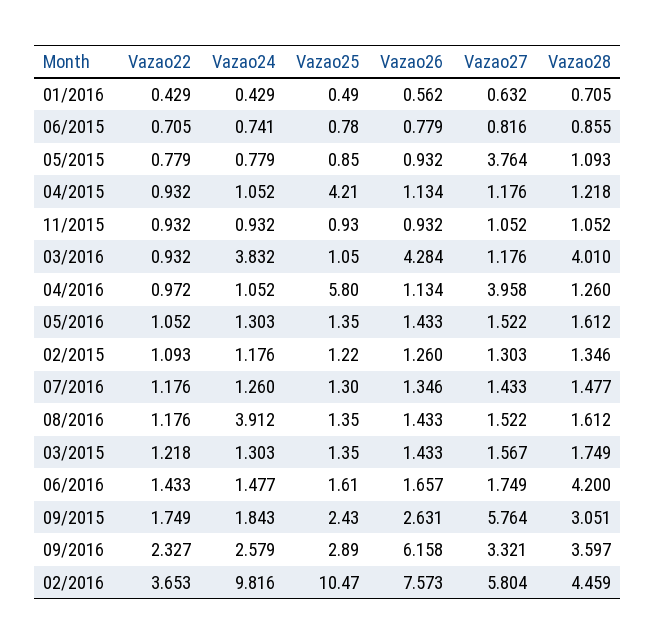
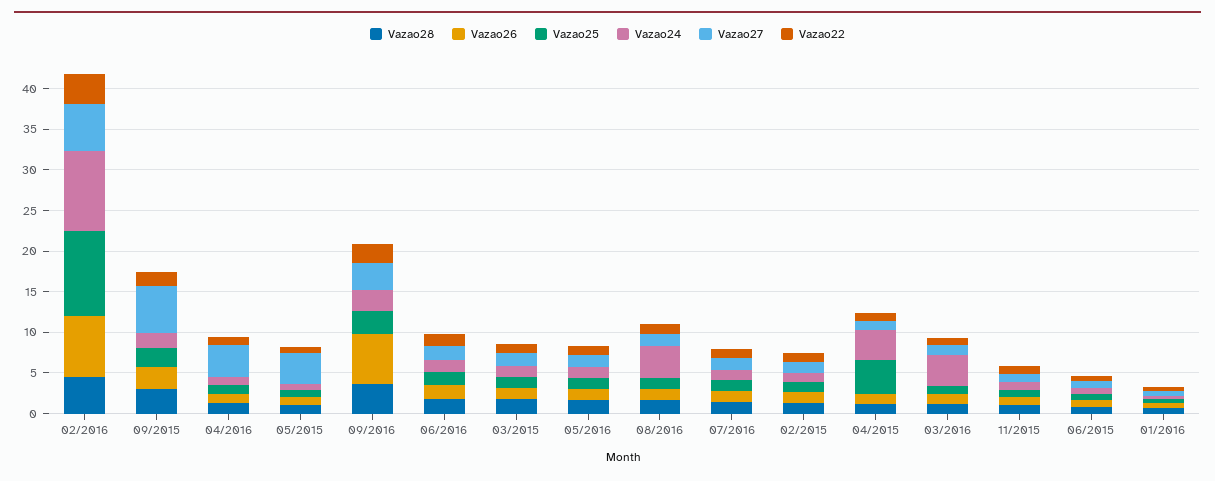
  {
    "Vazao22": {
      "01/2016": 0.429,
      "06/2015": 0.705,
      "05/2015": 0.779,
      "04/2015": 0.932,
      "11/2015": 0.932,
      "03/2016": 0.932,
      "04/2016": 0.972,
      "05/2016": 1.052,
      "02/2015": 1.093,
      "07/2016": 1.176,
      "08/2016": 1.176,
      "03/2015": 1.218,
      "06/2016": 1.433,
      "09/2015": 1.749,
      "09/2016": 2.327,
      "02/2016": 3.653
    },
    "Vazao24": {
      "01/2016": 0.429,
      "06/2015": 0.741,
      "05/2015": 0.779,
-     "04/2015": 1.052,
+     "04/2015": 4,
      "11/2015": 0.932,
      "03/2016": 3.832,
      "04/2016": 1.052,
      "05/2016": 1.303,
      "02/2015": 1.176,
      "07/2016": 1.26,
      "08/2016": 3.912,
      "03/2015": 1.303,
      "06/2016": 1.477,
      "09/2015": 1.843,
      "09/2016": 2.579,
      "02/2016": 9.816
    },
    "Vazao25": {
      "01/2016": 0.49,
      "06/2015": 0.78,
      "05/2015": 0.85,
      "04/2015": 4.21,
      "11/2015": 0.93,
      "03/2016": 1.05,
-     "04/2016": 5.8,
+     "04/2016": 1,
      "05/2016": 1.35,
      "02/2015": 1.22,
      "07/2016": 1.3,
      "08/2016": 1.35,
      "03/2015": 1.35,
      "06/2016": 1.61,
      "09/2015": 2.43,
      "09/2016": 2.89,
      "02/2016": 10.47
    },
    "Vazao26": {
      "01/2016": 0.562,
      "06/2015": 0.779,
      "05/2015": 0.932,
      "04/2015": 1.134,
      "11/2015": 0.932,
-     "03/2016": 4.284,
+     "03/2016": 1,
      "04/2016": 1.134,
      "05/2016": 1.433,
      "02/2015": 1.26,
      "07/2016": 1.346,
      "08/2016": 1.433,
      "03/2015": 1.433,
      "06/2016": 1.657,
      "09/2015": 2.631,
      "09/2016": 6.158,
      "02/2016": 7.573
    },
    "Vazao27": {
      "01/2016": 0.632,
      "06/2015": 0.816,
      "05/2015": 3.764,
      "04/2015": 1.176,
      "11/2015": 1.052,
      "03/2016": 1.176,
      "04/2016": 3.958,
      "05/2016": 1.522,
      "02/2015": 1.303,
      "07/2016": 1.433,
      "08/2016": 1.522,
      "03/2015": 1.567,
      "06/2016": 1.749,
      "09/2015": 5.764,
      "09/2016": 3.321,
      "02/2016": 5.804
    },
    "Vazao28": {
      "01/2016": 0.705,
      "06/2015": 0.855,
      "05/2015": 1.093,
      "04/2015": 1.218,
      "11/2015": 1.052,
-     "03/2016": 4.01,
+     "03/2016": 1,
      "04/2016": 1.26,
      "05/2016": 1.612,
      "02/2015": 1.346,
      "07/2016": 1.477,
      "08/2016": 1.612,
      "03/2015": 1.749,
-     "06/2016": 4.2,
+     "06/2016": 2,
      "09/2015": 3.051,
      "09/2016": 3.597,
      "02/2016": 4.459
    }
  }

